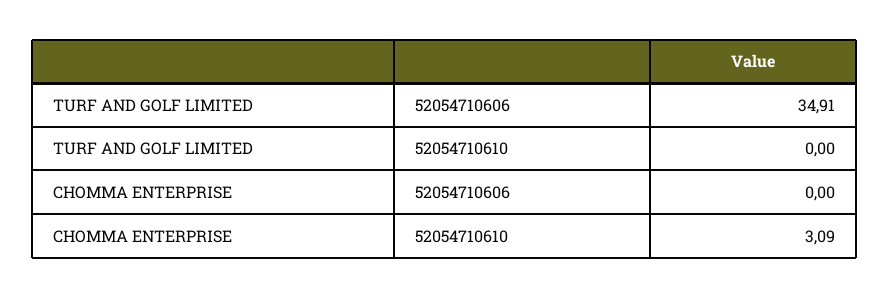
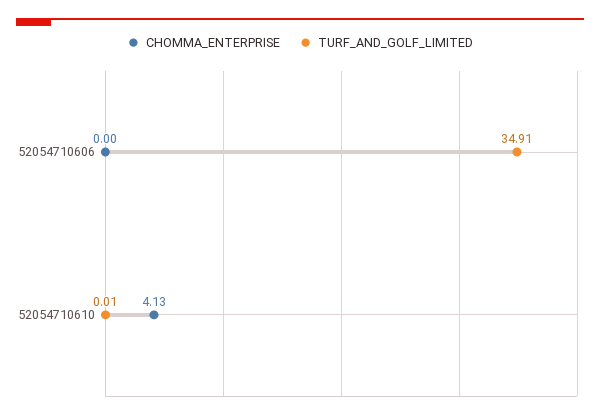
  {
    "TURF AND GOLF LIMITED": {
      "52054710606": 34.91,
-     "52054710610": 0
+     "52054710610": 0.01
    },
    "CHOMMA ENTERPRISE": {
      "52054710606": 0,
-     "52054710610": 3.09
+     "52054710610": 4.13
    }
  }

